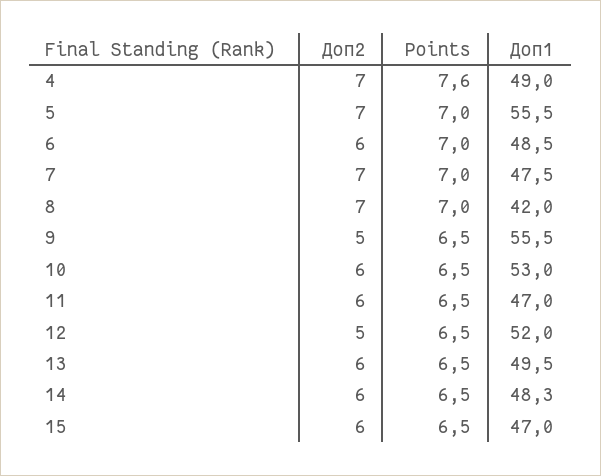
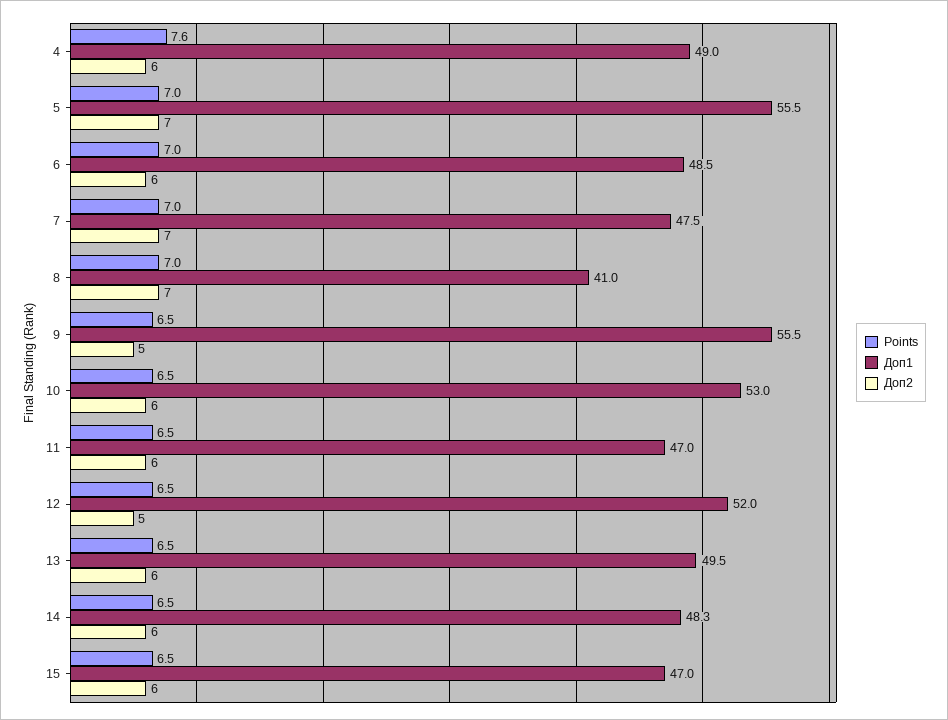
  {
    "Доп2": {
-     "4": 7,
+     "4": 6,
      "5": 7,
      "6": 6,
      "7": 7,
      "8": 7,
      "9": 5,
      "10": 6,
      "11": 6,
      "12": 5,
      "13": 6,
      "14": 6,
      "15": 6
    },
    "Points": {
      "4": 7.6,
      "5": 7,
      "6": 7,
      "7": 7,
      "8": 7,
      "9": 6.5,
      "10": 6.5,
      "11": 6.5,
      "12": 6.5,
      "13": 6.5,
      "14": 6.5,
      "15": 6.5
    },
    "Доп1": {
      "4": 49,
      "5": 55.5,
      "6": 48.5,
      "7": 47.5,
-     "8": 42,
+     "8": 41,
      "9": 55.5,
      "10": 53,
      "11": 47,
      "12": 52,
      "13": 49.5,
      "14": 48.3,
      "15": 47
    }
  }

